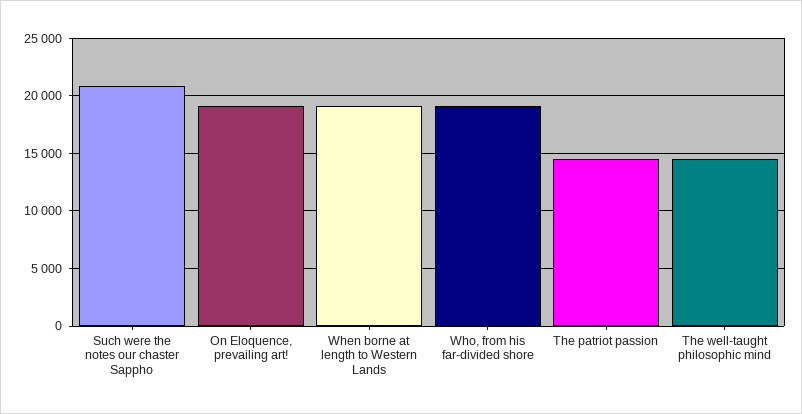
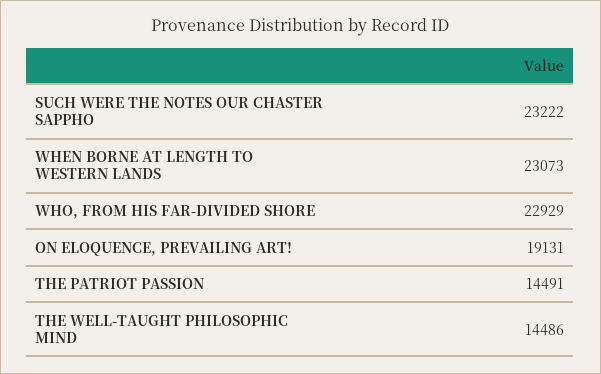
  {
-   "Such were the notes our chaster Sappho": 21000,
+   "Such were the notes our chaster Sappho": 23222,
    "On Eloquence, prevailing art!": 19131,
-   "When borne at length to Western Lands": 19000,
+   "When borne at length to Western Lands": 23073,
-   "Who, from his far-divided shore": 19000,
+   "Who, from his far-divided shore": 22929,
    "The patriot passion": 14491,
    "The well-taught philosophic mind": 14486
  }

